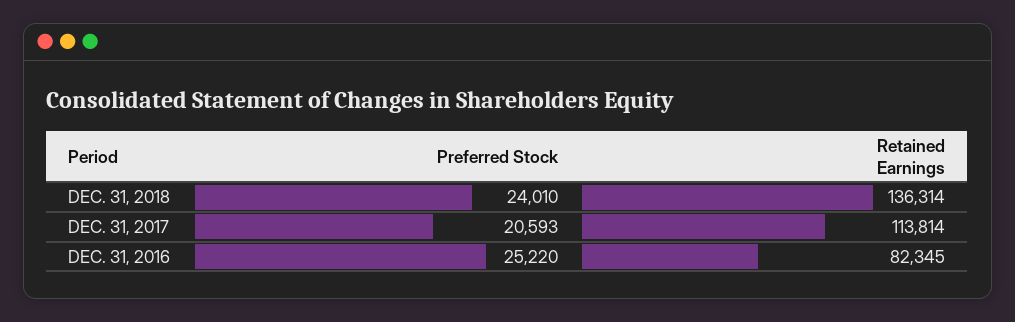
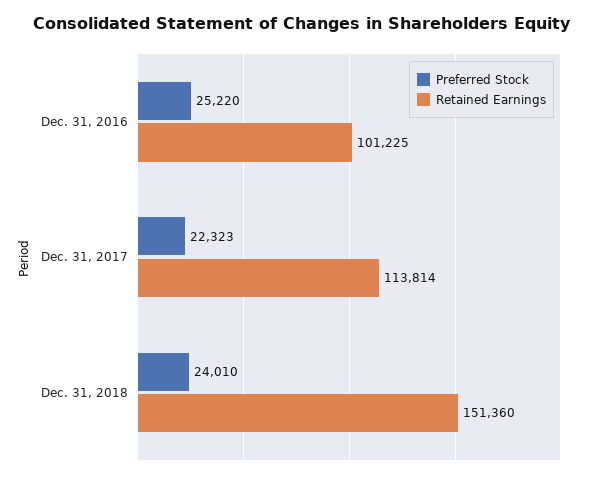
  {
    "Preferred Stock": {
      "DEC. 31, 2018": 24010,
-     "DEC. 31, 2017": 20593,
+     "DEC. 31, 2017": 22323,
      "DEC. 31, 2016": 25220
    },
    "Retained Earnings": {
-     "DEC. 31, 2018": 136314,
+     "DEC. 31, 2018": 151360,
      "DEC. 31, 2017": 113814,
-     "DEC. 31, 2016": 82345
+     "DEC. 31, 2016": 101225
    }
  }

